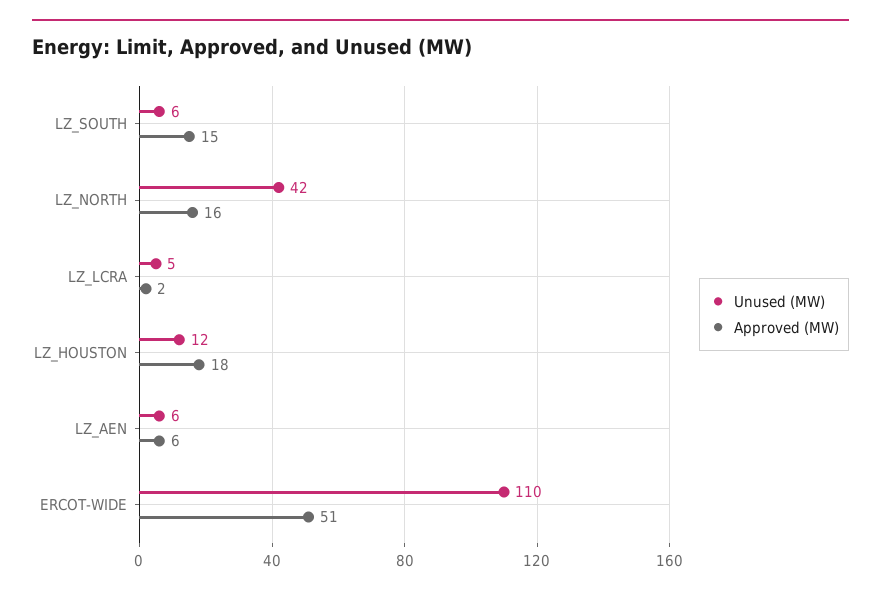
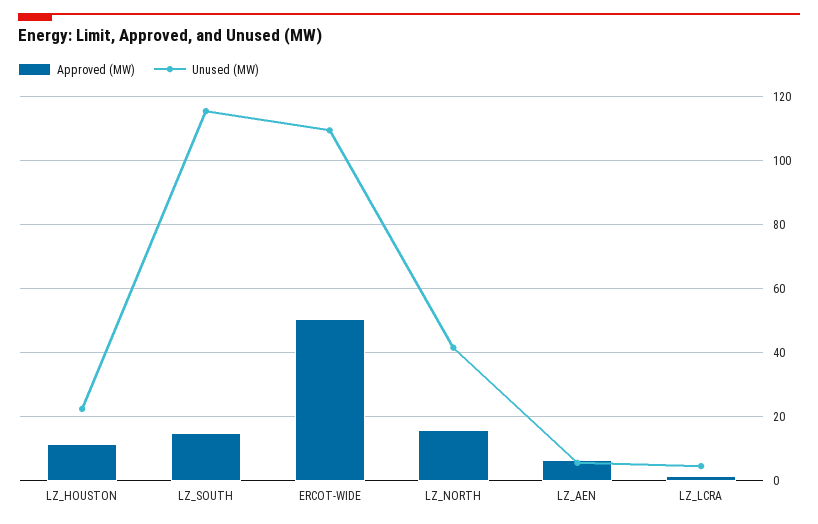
  {
    "Unused (MW)": {
-     "LZ_SOUTH": 6,
+     "LZ_SOUTH": 116,
      "LZ_NORTH": 42,
      "LZ_LCRA": 5,
-     "LZ_HOUSTON": 12,
+     "LZ_HOUSTON": 22,
      "LZ_AEN": 6,
      "ERCOT-WIDE": 110
    },
    "Approved (MW)": {
      "LZ_SOUTH": 15,
      "LZ_NORTH": 16,
      "LZ_LCRA": 2,
-     "LZ_HOUSTON": 18,
+     "LZ_HOUSTON": 12,
      "LZ_AEN": 6,
      "ERCOT-WIDE": 51
    }
  }

